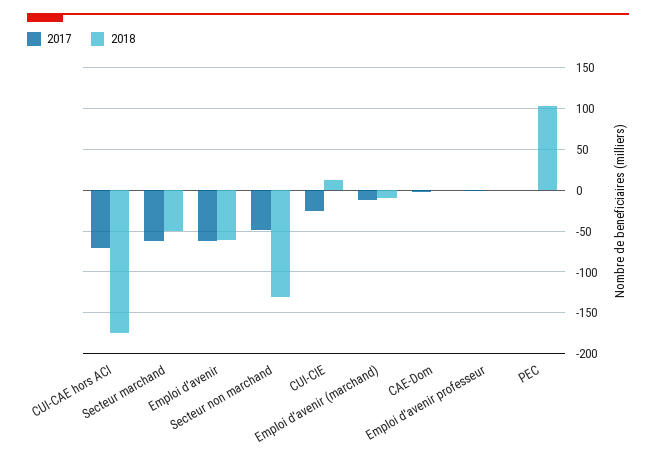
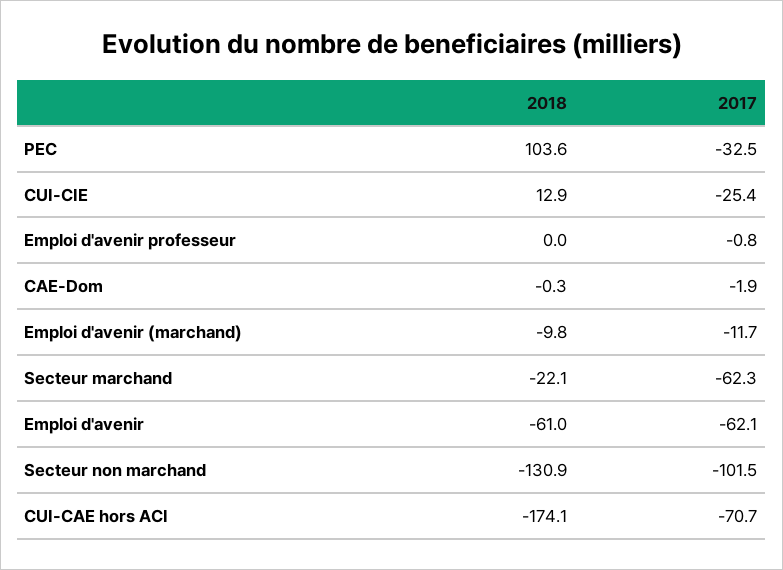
  {
    "2017": {
      "CUI-CAE hors ACI": -70.7,
      "Secteur marchand": -62.3,
      "Emploi d'avenir": -62.1,
-     "Secteur non marchand": -50,
+     "Secteur non marchand": -101.5,
      "CUI-CIE": -25.4,
      "Emploi d'avenir (marchand)": -11.7,
      "CAE-Dom": -1.9,
      "Emploi d'avenir professeur": -0.8,
-     "PEC": 0
+     "PEC": -32.5
    },
    "2018": {
      "CUI-CAE hors ACI": -174.1,
-     "Secteur marchand": -50,
+     "Secteur marchand": -22.1,
      "Emploi d'avenir": -61,
      "Secteur non marchand": -130.9,
      "CUI-CIE": 12.9,
      "Emploi d'avenir (marchand)": -9.8,
      "CAE-Dom": -0.3,
      "Emploi d'avenir professeur": 0,
      "PEC": 103.6
    }
  }

